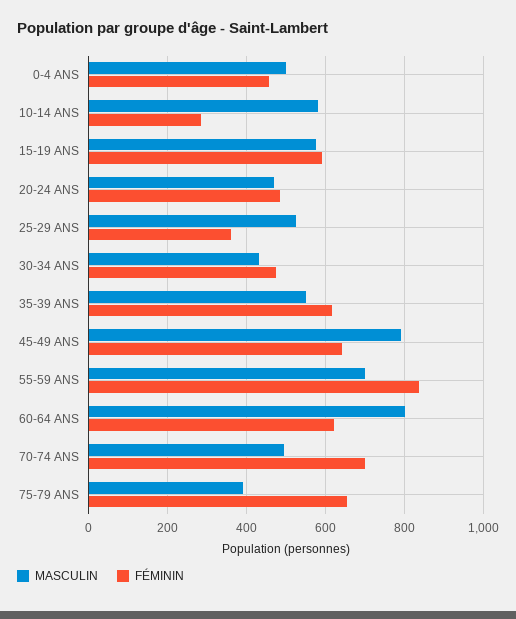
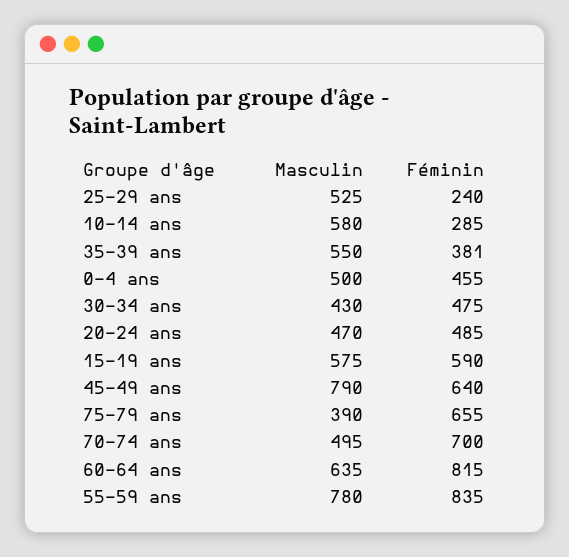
  {
    "MASCULIN": {
      "0-4 ANS": 500,
      "10-14 ANS": 580,
      "15-19 ANS": 575,
      "20-24 ANS": 470,
      "25-29 ANS": 525,
      "30-34 ANS": 430,
      "35-39 ANS": 550,
      "45-49 ANS": 790,
-     "55-59 ANS": 700,
+     "55-59 ANS": 780,
-     "60-64 ANS": 800,
+     "60-64 ANS": 635,
      "70-74 ANS": 495,
      "75-79 ANS": 390
    },
    "FÉMININ": {
      "0-4 ANS": 455,
      "10-14 ANS": 285,
      "15-19 ANS": 590,
      "20-24 ANS": 485,
-     "25-29 ANS": 360,
+     "25-29 ANS": 240,
      "30-34 ANS": 475,
-     "35-39 ANS": 620,
+     "35-39 ANS": 381,
      "45-49 ANS": 640,
      "55-59 ANS": 835,
-     "60-64 ANS": 620,
+     "60-64 ANS": 815,
      "70-74 ANS": 700,
      "75-79 ANS": 655
    }
  }

